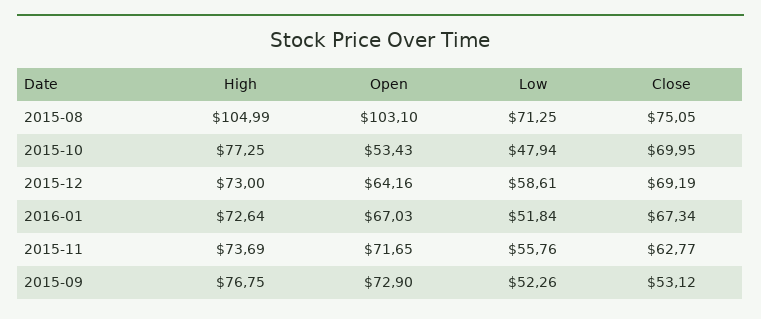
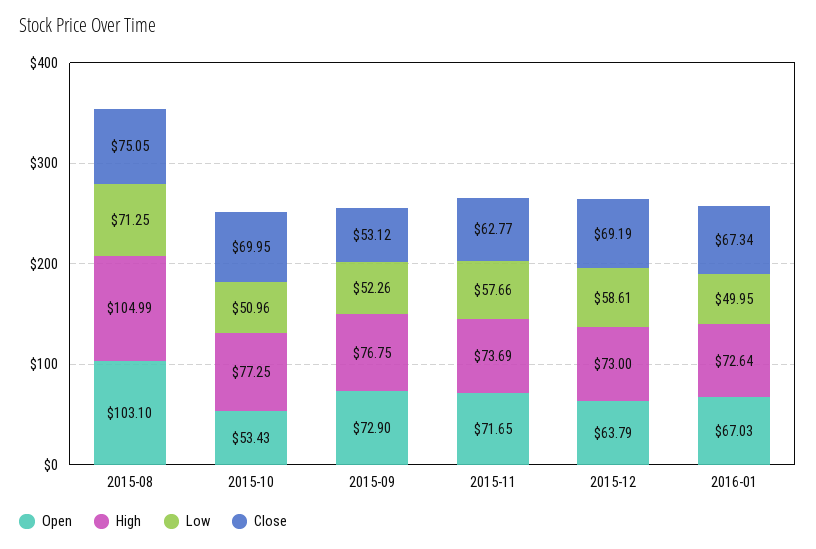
  {
    "High": {
      "2015-08": 104.99,
      "2015-10": 77.25,
      "2015-12": 73,
      "2016-01": 72.64,
      "2015-11": 73.69,
      "2015-09": 76.75
    },
    "Open": {
      "2015-08": 103.1,
      "2015-10": 53.43,
-     "2015-12": 64.16,
+     "2015-12": 63.79,
      "2016-01": 67.03,
      "2015-11": 71.65,
      "2015-09": 72.9
    },
    "Low": {
      "2015-08": 71.25,
-     "2015-10": 47.94,
+     "2015-10": 50.96,
      "2015-12": 58.61,
-     "2016-01": 51.84,
+     "2016-01": 49.95,
-     "2015-11": 55.76,
+     "2015-11": 57.66,
      "2015-09": 52.26
    },
    "Close": {
      "2015-08": 75.05,
      "2015-10": 69.95,
      "2015-12": 69.19,
      "2016-01": 67.34,
      "2015-11": 62.77,
      "2015-09": 53.12
    }
  }

